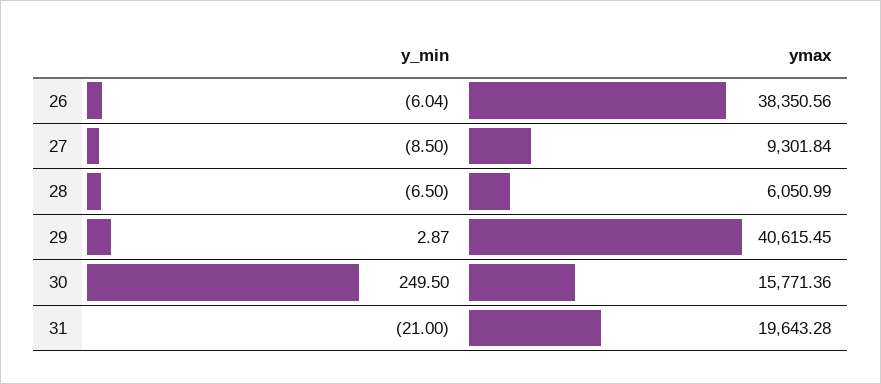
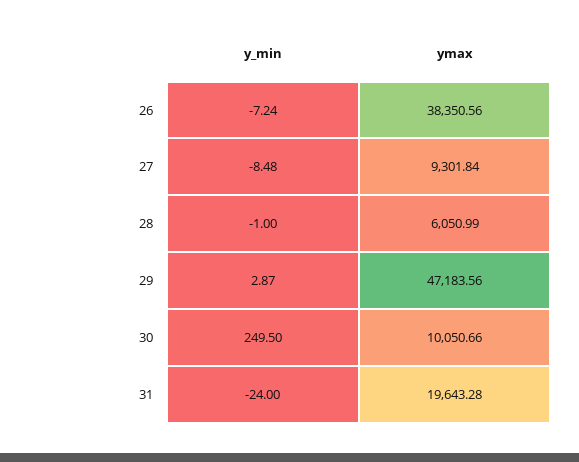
  {
    "y_min": {
-     "26": -6.04,
+     "26": -7.24,
-     "27": -8.5,
+     "27": -8.48,
-     "28": -6.5,
+     "28": -1,
      "29": 2.87,
      "30": 249.5,
-     "31": -21
+     "31": -24
    },
    "ymax": {
      "26": 38350.56,
      "27": 9301.84,
      "28": 6050.99,
-     "29": 40615.45,
+     "29": 47183.56,
-     "30": 15771.36,
+     "30": 10050.66,
      "31": 19643.28
    }
  }

